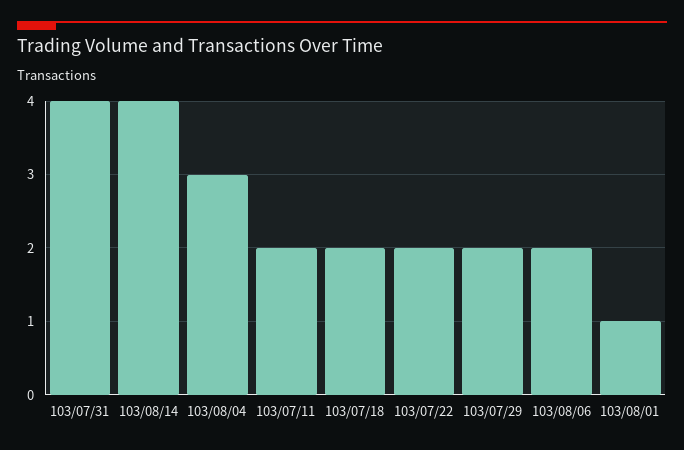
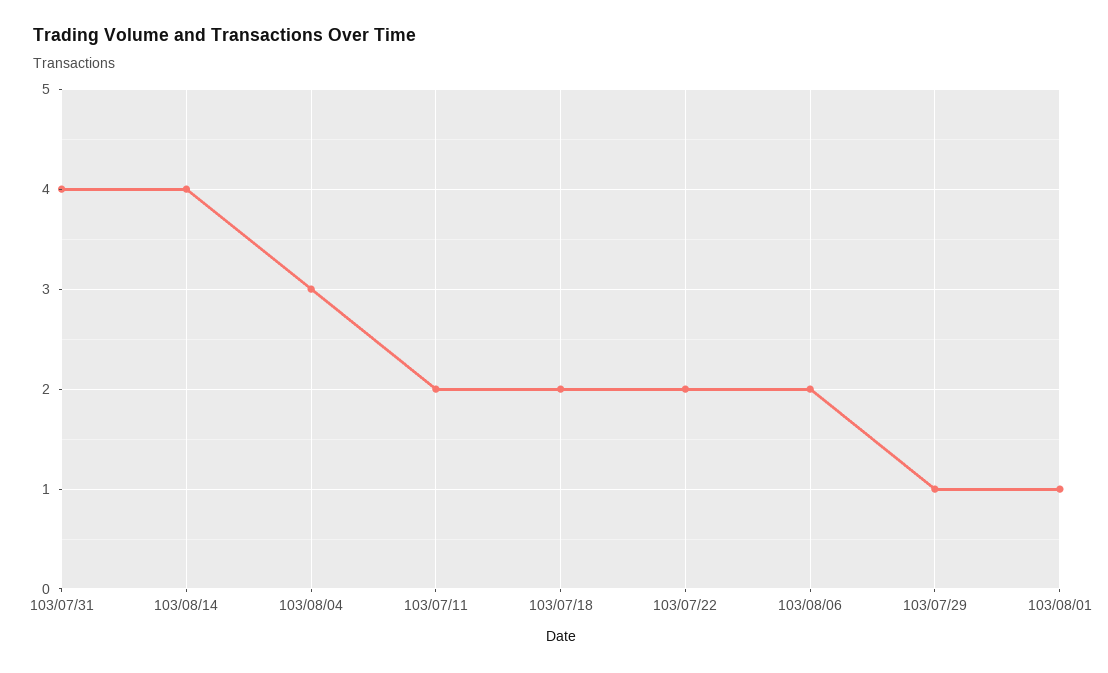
  {
    "103/07/31": 4,
    "103/08/14": 4,
    "103/08/04": 3,
    "103/07/11": 2,
    "103/07/18": 2,
    "103/07/22": 2,
-   "103/07/29": 2,
+   "103/07/29": 1,
    "103/08/06": 2,
    "103/08/01": 1
  }

